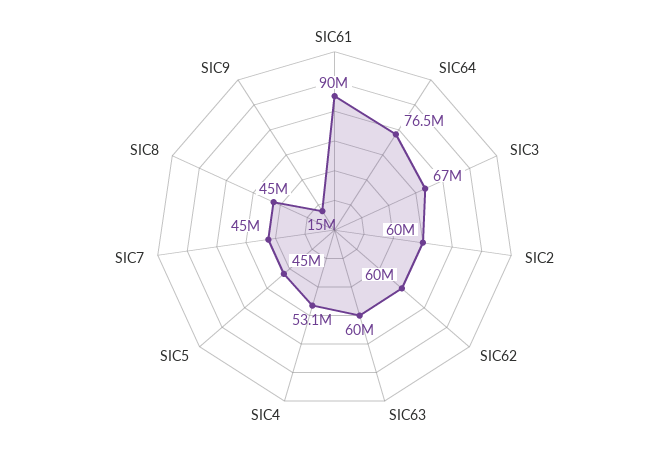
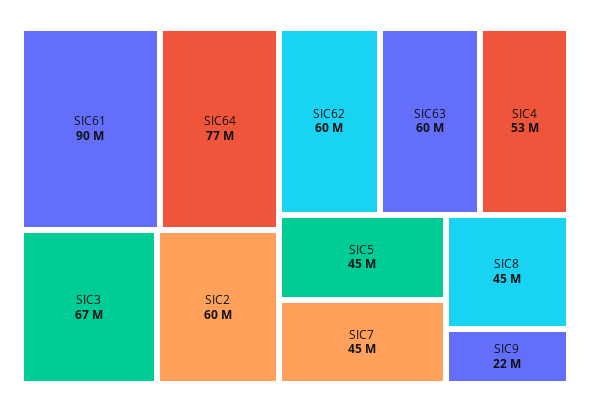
  {
    "SIC61": 90000000,
    "SIC64": 76500000,
    "SIC3": 67000000,
    "SIC2": 60000000,
    "SIC62": 60000000,
    "SIC63": 60000000,
    "SIC4": 53100000,
    "SIC5": 45000000,
    "SIC7": 45000000,
    "SIC8": 45000000,
-   "SIC9": 15000000
+   "SIC9": 22000000
  }

